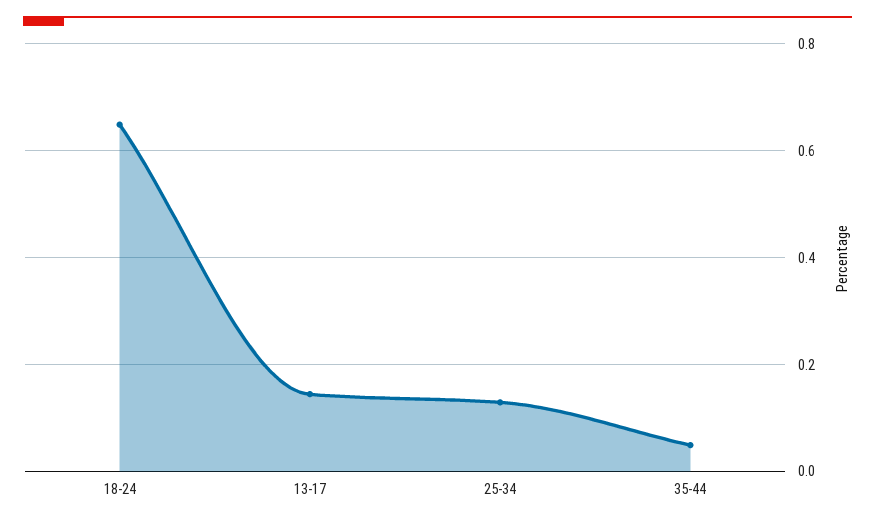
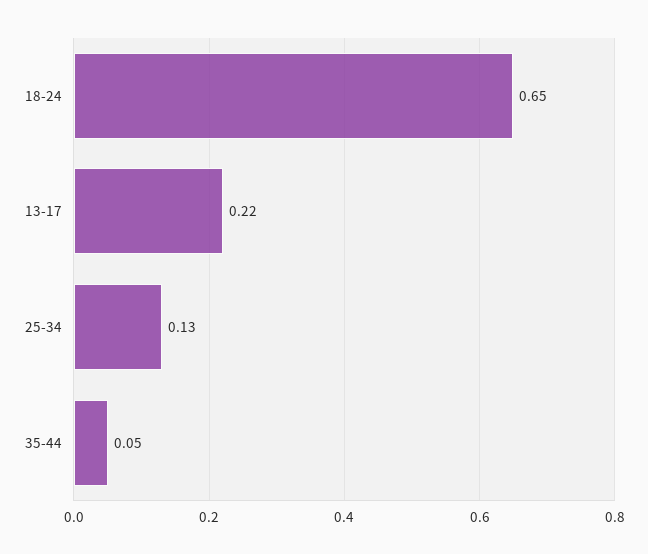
  {
    "18-24": 0.65,
-   "13-17": 0.14,
+   "13-17": 0.22,
    "25-34": 0.13,
    "35-44": 0.05
  }

